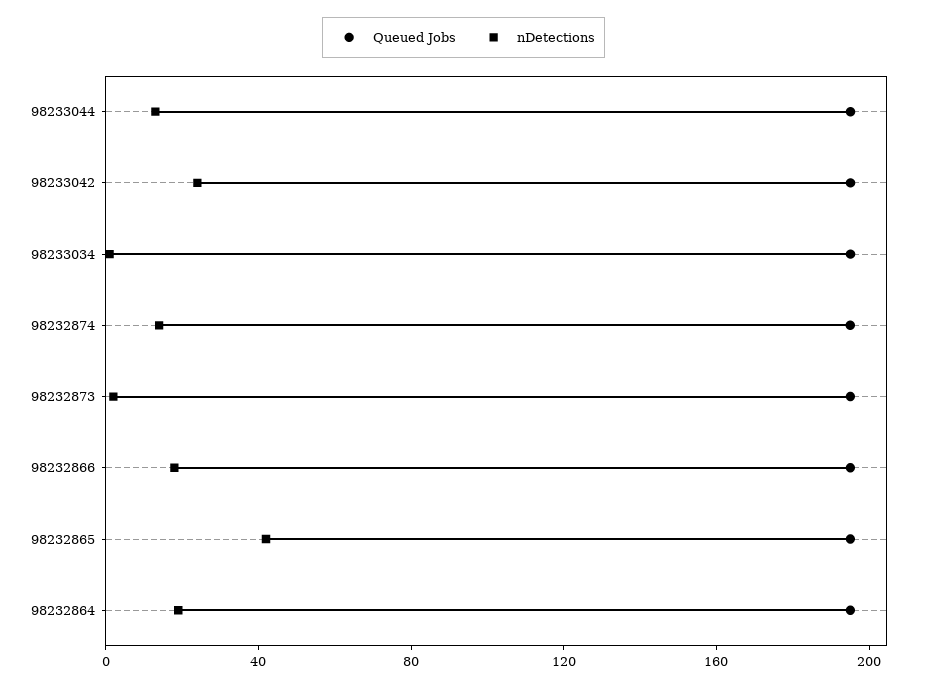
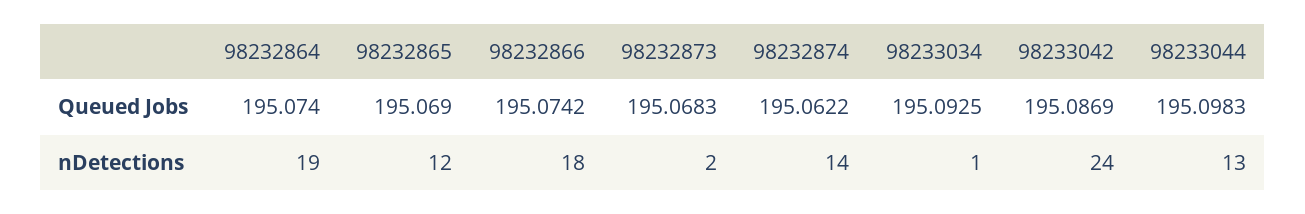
  {
    "Queued Jobs": {
      "98233044": 195.0983,
      "98233042": 195.0869,
      "98233034": 195.0925,
      "98232874": 195.0622,
      "98232873": 195.0683,
      "98232866": 195.0742,
      "98232865": 195.069,
      "98232864": 195.074
    },
    "nDetections": {
      "98233044": 13,
      "98233042": 24,
      "98233034": 1,
      "98232874": 14,
      "98232873": 2,
      "98232866": 18,
-     "98232865": 40,
+     "98232865": 12,
      "98232864": 19
    }
  }

